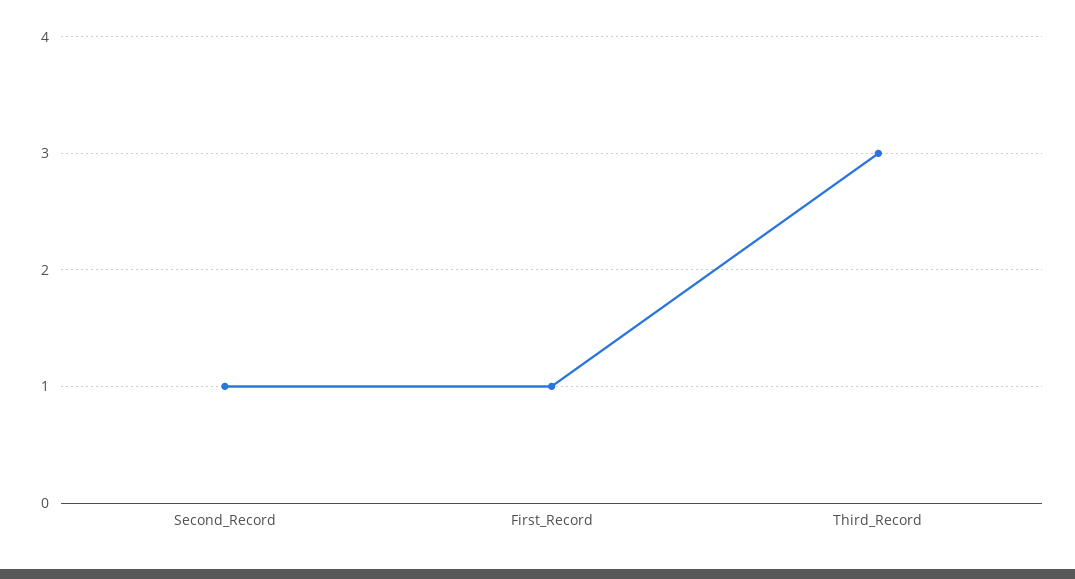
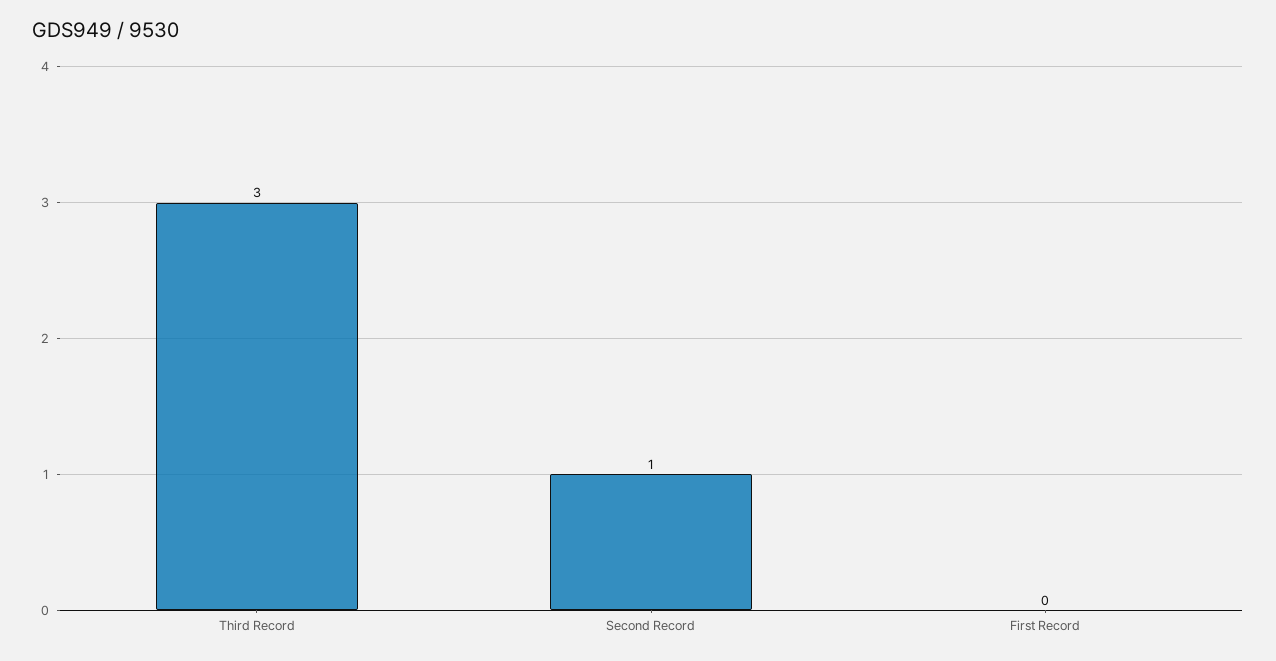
  {
    "Second_Record": 1,
-   "First_Record": 1,
+   "First_Record": 0,
    "Third_Record": 3
  }

